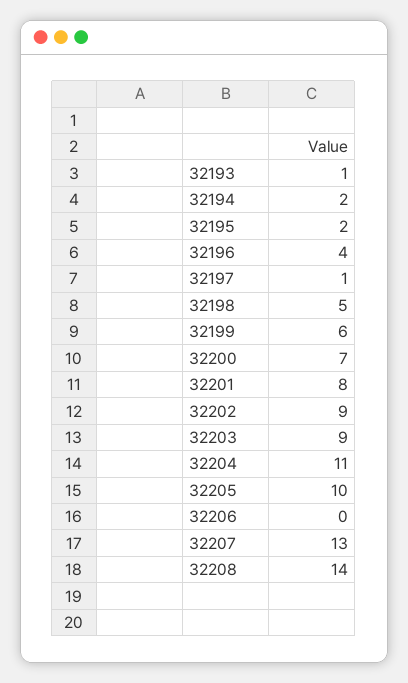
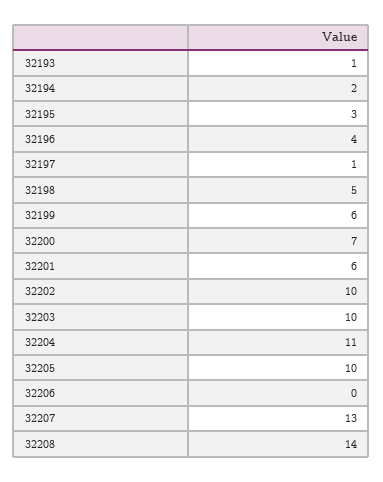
  {
    "32193": 1,
    "32194": 2,
-   "32195": 2,
+   "32195": 3,
    "32196": 4,
    "32197": 1,
    "32198": 5,
    "32199": 6,
    "32200": 7,
-   "32201": 8,
+   "32201": 6,
-   "32202": 9,
+   "32202": 10,
-   "32203": 9,
+   "32203": 10,
    "32204": 11,
    "32205": 10,
    "32206": 0,
    "32207": 13,
    "32208": 14
  }

